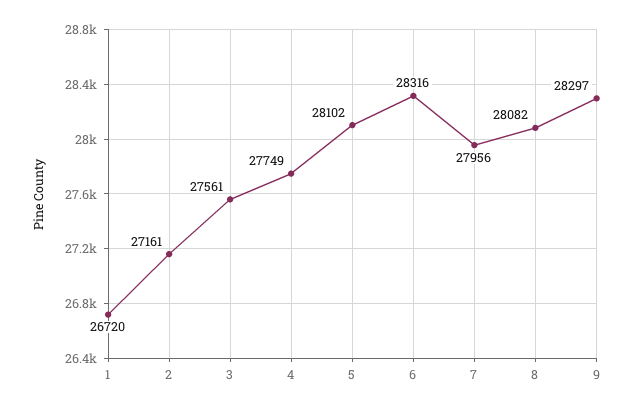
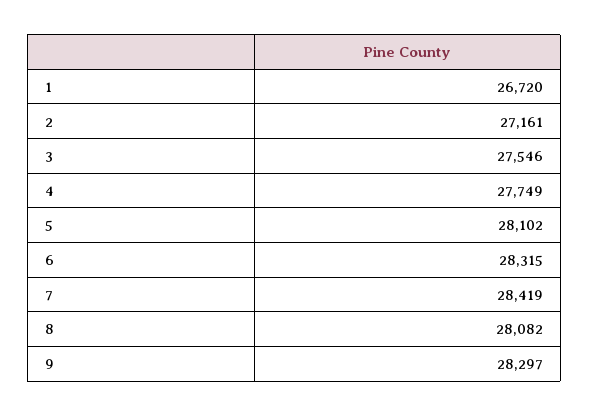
  {
    "1": 26720,
    "2": 27161,
-   "3": 27561,
+   "3": 27546,
    "4": 27749,
    "5": 28102,
-   "6": 28316,
+   "6": 28315,
-   "7": 27956,
+   "7": 28419,
    "8": 28082,
    "9": 28297
  }

